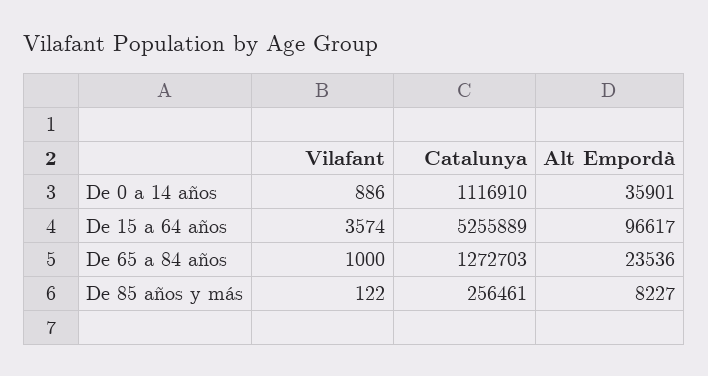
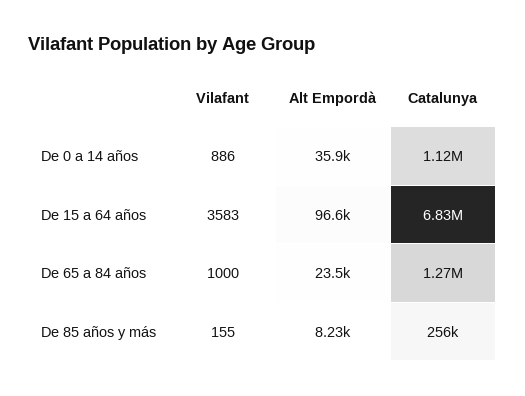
  {
    "Vilafant": {
      "De 0 a 14 años": 886,
-     "De 15 a 64 años": 3574,
+     "De 15 a 64 años": 3583,
      "De 65 a 84 años": 1000,
-     "De 85 años y más": 122
+     "De 85 años y más": 155
    },
    "Catalunya": {
      "De 0 a 14 años": 1116910,
-     "De 15 a 64 años": 5255889,
+     "De 15 a 64 años": 6830000,
      "De 65 a 84 años": 1272703,
      "De 85 años y más": 256461
    },
    "Alt Empordà": {
      "De 0 a 14 años": 35901,
      "De 15 a 64 años": 96617,
      "De 65 a 84 años": 23536,
      "De 85 años y más": 8227
    }
  }

